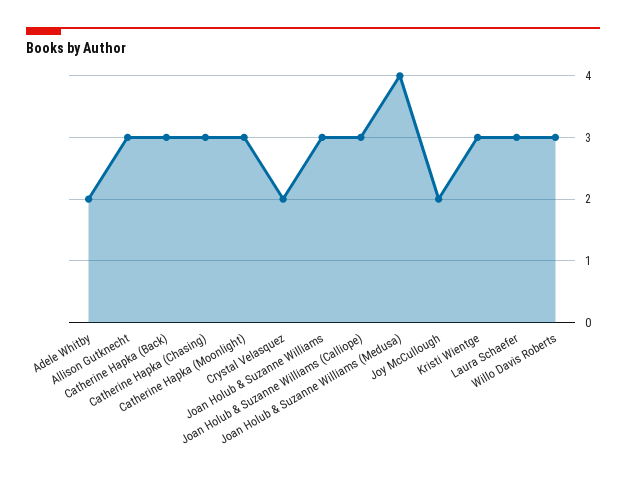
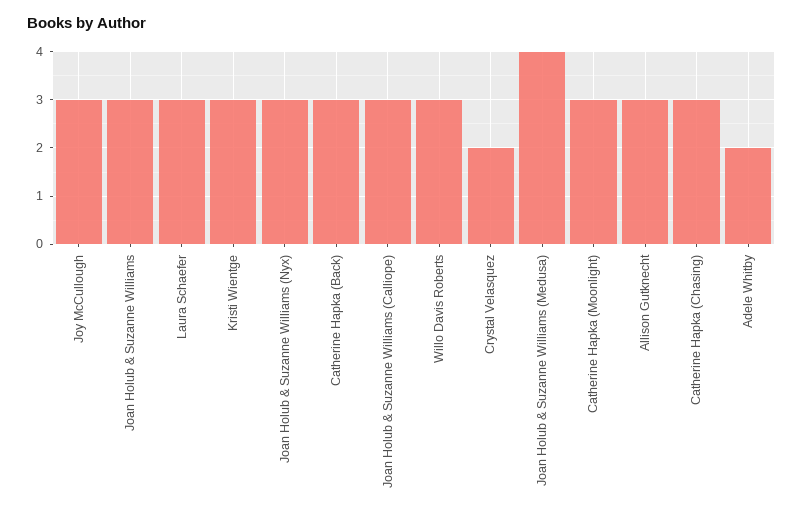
  {
    "Adele Whitby": 2,
    "Allison Gutknecht": 3,
    "Catherine Hapka (Back)": 3,
    "Catherine Hapka (Chasing)": 3,
    "Catherine Hapka (Moonlight)": 3,
    "Crystal Velasquez": 2,
    "Joan Holub & Suzanne Williams": 3,
    "Joan Holub & Suzanne Williams (Calliope)": 3,
    "Joan Holub & Suzanne Williams (Medusa)": 4,
-   "Joy McCullough": 2,
+   "Joy McCullough": 3,
    "Kristi Wientge": 3,
    "Laura Schaefer": 3,
-   "Willo Davis Roberts": 3
+   "Willo Davis Roberts": 3,
+   "Joan Holub & Suzanne Williams (Nyx)": 3
  }

